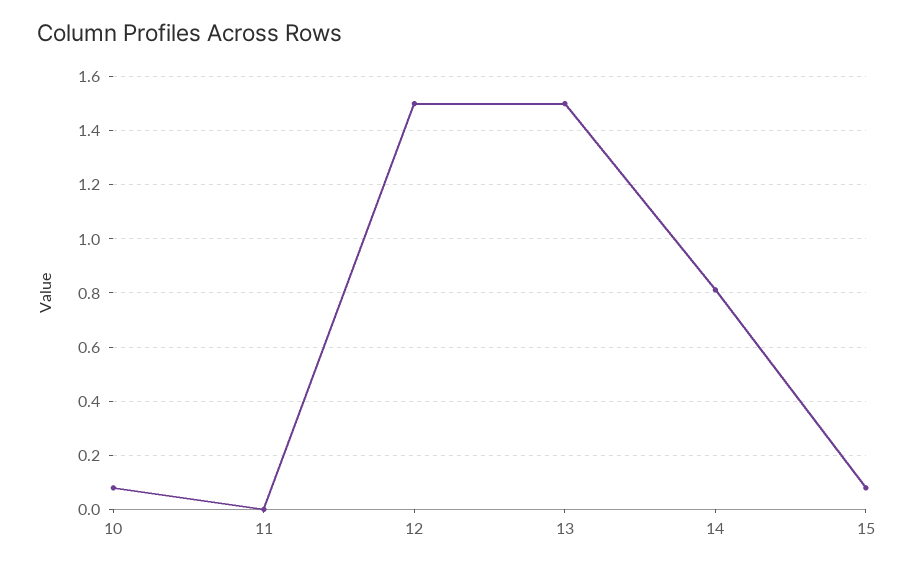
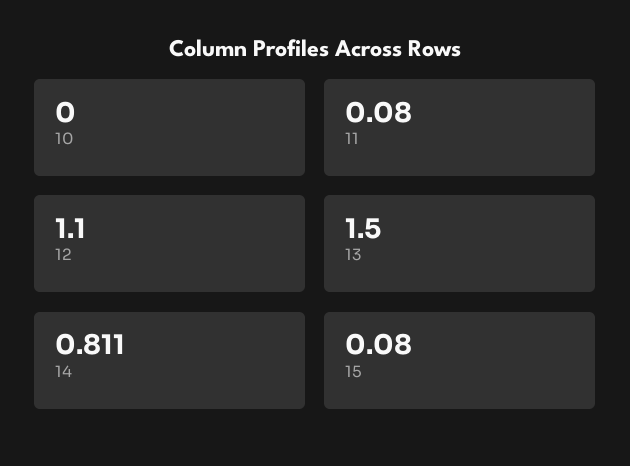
  {
-   "10": 0.075,
+   "10": 0,
-   "11": 0,
+   "11": 0.08,
-   "12": 1.5,
+   "12": 1.1,
    "13": 1.5,
    "14": 0.811,
    "15": 0.08
  }

